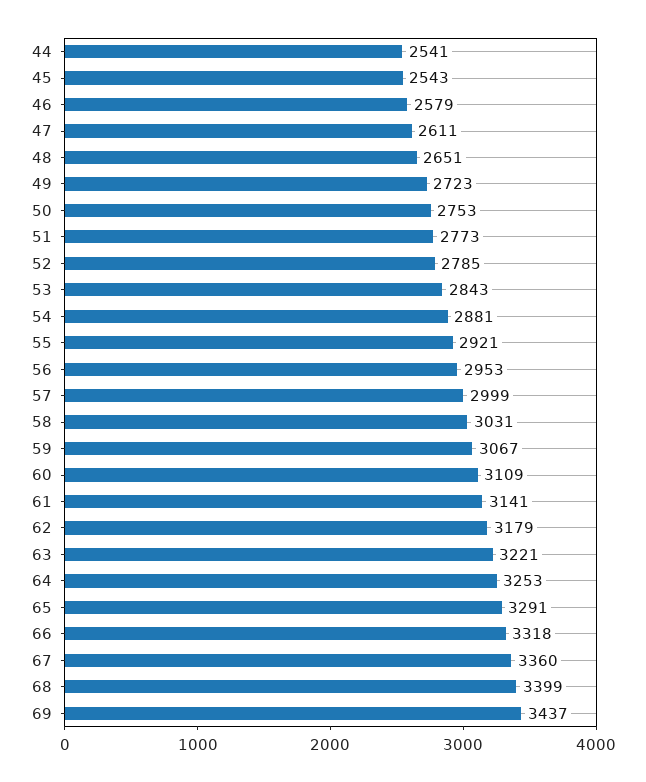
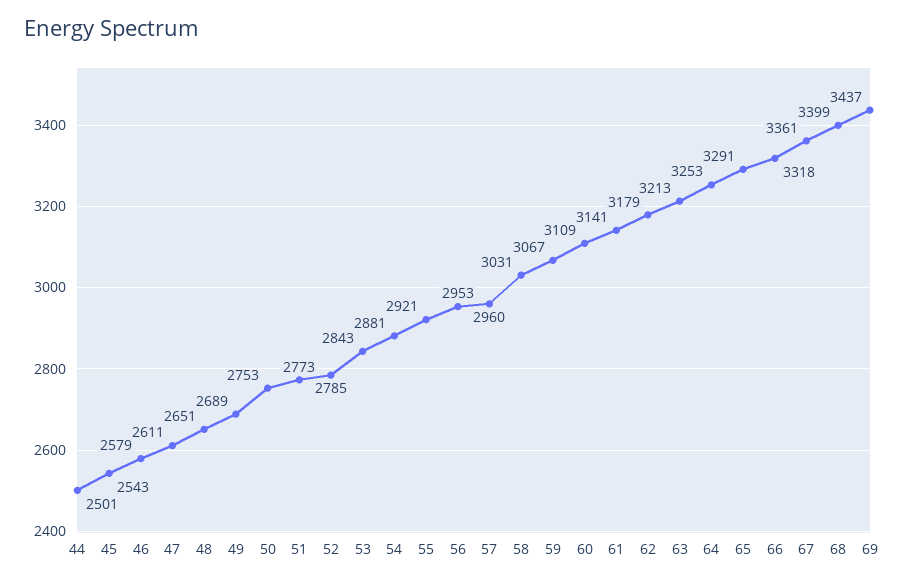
  {
-   "44": 2541,
+   "44": 2501,
    "45": 2543,
    "46": 2579,
    "47": 2611,
    "48": 2651,
-   "49": 2723,
+   "49": 2689,
    "50": 2753,
    "51": 2773,
    "52": 2785,
    "53": 2843,
    "54": 2881,
    "55": 2921,
    "56": 2953,
-   "57": 2999,
+   "57": 2960,
    "58": 3031,
    "59": 3067,
    "60": 3109,
    "61": 3141,
    "62": 3179,
-   "63": 3221,
+   "63": 3213,
    "64": 3253,
    "65": 3291,
    "66": 3318,
-   "67": 3360,
+   "67": 3361,
    "68": 3399,
    "69": 3437
  }

